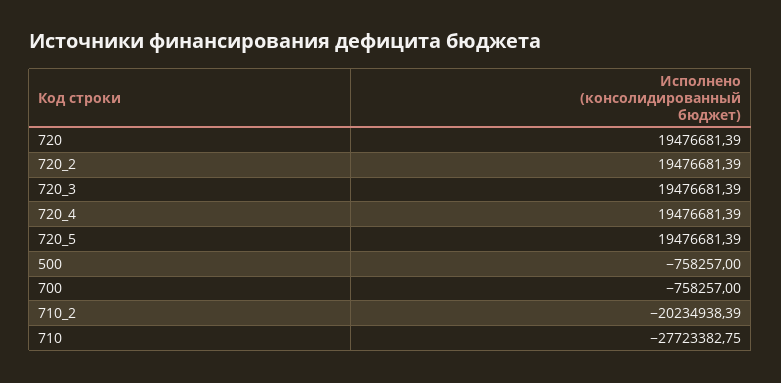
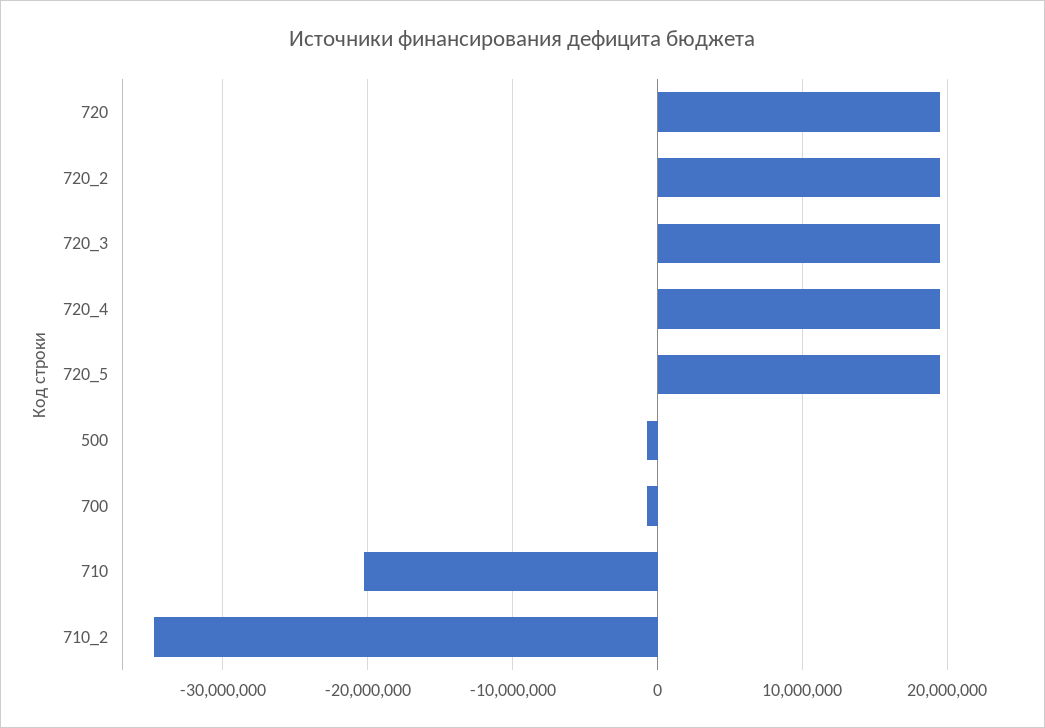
  {
    "720": 19476681.39,
    "720_2": 19476681.39,
    "720_3": 19476681.39,
    "720_4": 19476681.39,
    "720_5": 19476681.39,
    "500": -758257,
    "700": -758257,
-   "710_2": -20234938.39,
+   "710_2": -35000000,
-   "710": -27723382.75
+   "710": -20000000
  }

